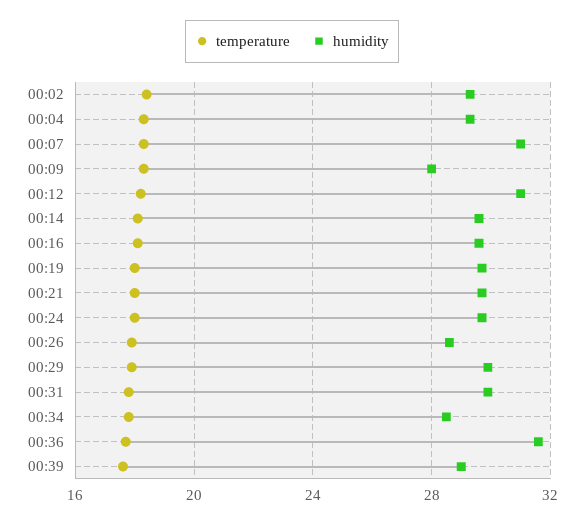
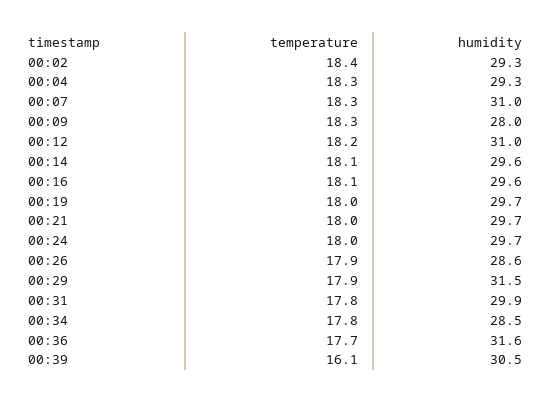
  {
    "temperature": {
      "00:02": 18.4,
      "00:04": 18.3,
      "00:07": 18.3,
      "00:09": 18.3,
      "00:12": 18.2,
      "00:14": 18.1,
      "00:16": 18.1,
      "00:19": 18,
      "00:21": 18,
      "00:24": 18,
      "00:26": 17.9,
      "00:29": 17.9,
      "00:31": 17.8,
      "00:34": 17.8,
      "00:36": 17.7,
-     "00:39": 17.5
+     "00:39": 16.1
    },
    "humidity": {
      "00:02": 29.3,
      "00:04": 29.3,
      "00:07": 31,
      "00:09": 28,
      "00:12": 31,
      "00:14": 29.6,
      "00:16": 29.6,
      "00:19": 29.7,
      "00:21": 29.7,
      "00:24": 29.7,
      "00:26": 28.6,
-     "00:29": 30,
+     "00:29": 31.5,
      "00:31": 29.9,
      "00:34": 28.5,
      "00:36": 31.6,
-     "00:39": 29
+     "00:39": 30.5
    }
  }

